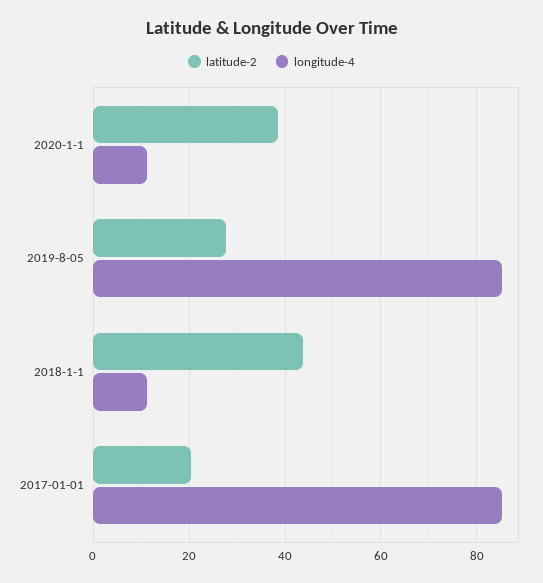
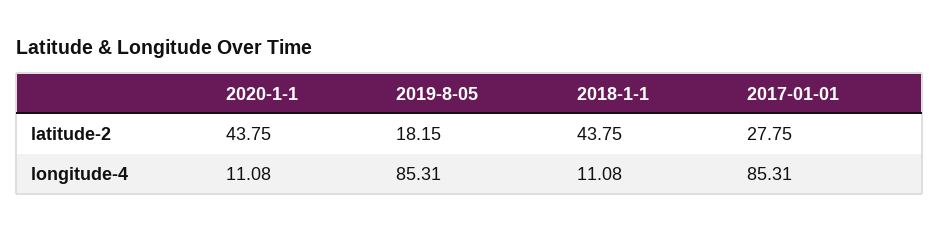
  {
    "latitude-2": {
-     "2020-1-1": 38,
+     "2020-1-1": 43.75,
-     "2019-8-05": 28,
+     "2019-8-05": 18.15,
      "2018-1-1": 43.75,
-     "2017-01-01": 20
+     "2017-01-01": 27.75
    },
    "longitude-4": {
      "2020-1-1": 11.08,
      "2019-8-05": 85.31,
      "2018-1-1": 11.08,
      "2017-01-01": 85.31
    }
  }

